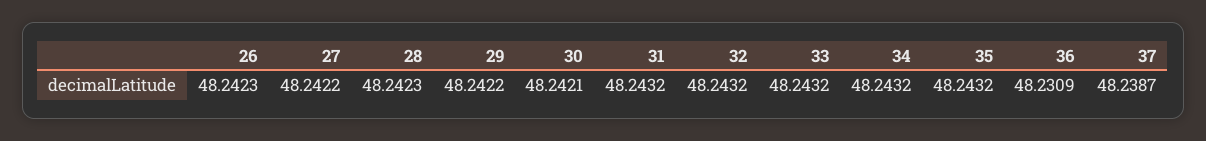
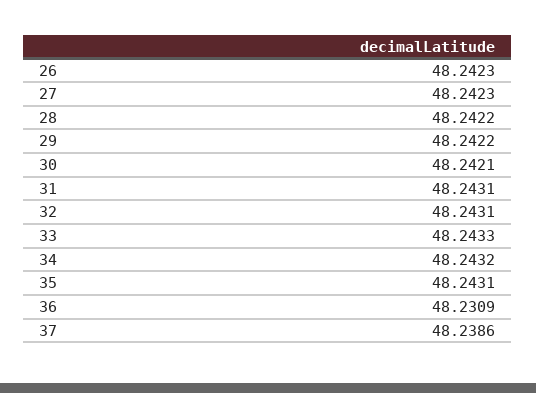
  {
    "26": 48.2423,
-   "27": 48.2422,
+   "27": 48.2423,
-   "28": 48.2423,
+   "28": 48.2422,
    "29": 48.2422,
    "30": 48.2421,
-   "31": 48.2432,
+   "31": 48.2431,
-   "32": 48.2432,
+   "32": 48.2431,
-   "33": 48.2432,
+   "33": 48.2433,
    "34": 48.2432,
-   "35": 48.2432,
+   "35": 48.2431,
    "36": 48.2309,
-   "37": 48.2387
+   "37": 48.2386
  }

